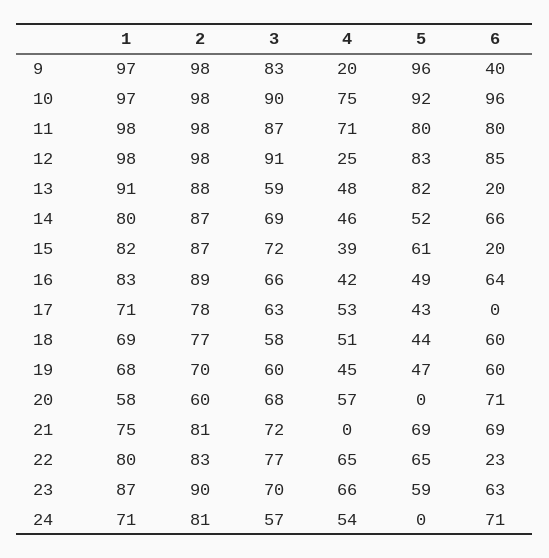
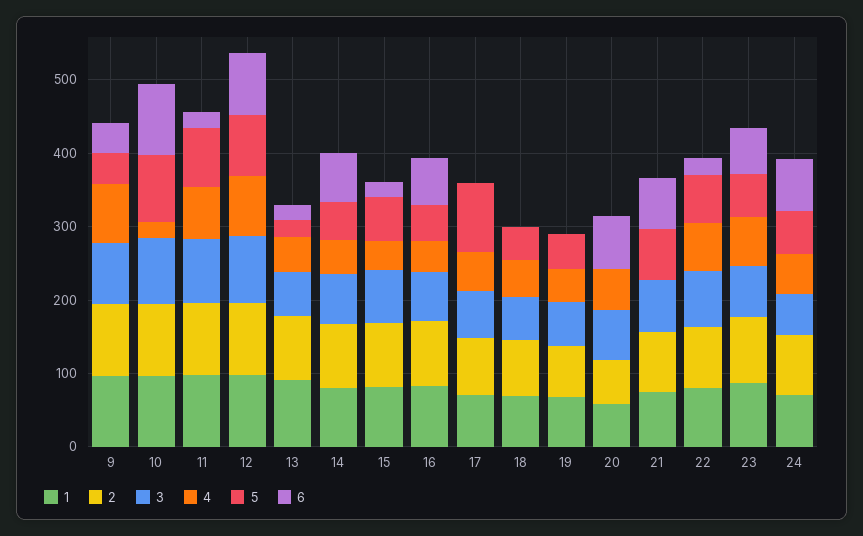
  {
    "1": {
      "9": 97,
      "10": 97,
      "11": 98,
      "12": 98,
      "13": 91,
      "14": 80,
      "15": 82,
      "16": 83,
      "17": 71,
      "18": 69,
      "19": 68,
      "20": 58,
      "21": 75,
      "22": 80,
      "23": 87,
      "24": 71
    },
    "2": {
      "9": 98,
      "10": 98,
      "11": 98,
      "12": 98,
      "13": 88,
      "14": 87,
      "15": 87,
      "16": 89,
      "17": 78,
      "18": 77,
      "19": 70,
      "20": 60,
      "21": 81,
      "22": 83,
      "23": 90,
      "24": 81
    },
    "3": {
      "9": 83,
      "10": 90,
      "11": 87,
      "12": 91,
      "13": 59,
      "14": 69,
      "15": 72,
      "16": 66,
      "17": 63,
      "18": 58,
      "19": 60,
      "20": 68,
      "21": 72,
      "22": 77,
      "23": 70,
      "24": 57
    },
    "4": {
-     "9": 20,
+     "9": 80,
-     "10": 75,
+     "10": 20,
      "11": 71,
-     "12": 25,
+     "12": 80,
      "13": 48,
      "14": 46,
      "15": 39,
      "16": 42,
      "17": 53,
      "18": 51,
      "19": 45,
      "20": 57,
      "21": 0,
      "22": 65,
      "23": 66,
      "24": 54
    },
    "5": {
-     "9": 96,
+     "9": 40,
      "10": 92,
      "11": 80,
      "12": 83,
-     "13": 82,
+     "13": 20,
      "14": 52,
      "15": 61,
      "16": 49,
-     "17": 43,
+     "17": 100,
      "18": 44,
      "19": 47,
      "20": 0,
      "21": 69,
      "22": 65,
      "23": 59,
-     "24": 0
+     "24": 60
    },
    "6": {
      "9": 40,
      "10": 96,
-     "11": 80,
+     "11": 20,
      "12": 85,
      "13": 20,
      "14": 66,
      "15": 20,
      "16": 64,
      "17": 0,
-     "18": 60,
+     "18": 0,
-     "19": 60,
+     "19": 0,
      "20": 71,
      "21": 69,
      "22": 23,
      "23": 63,
      "24": 71
    }
  }

